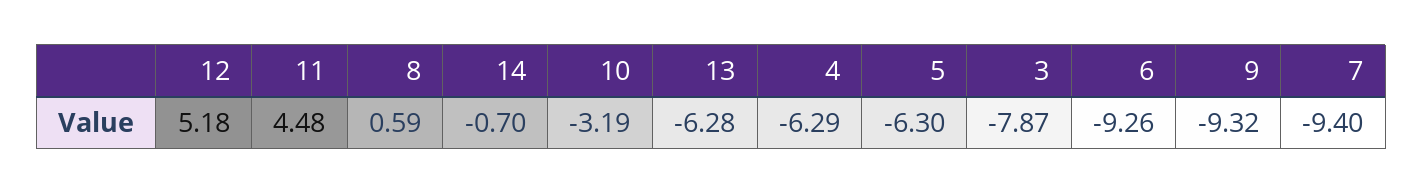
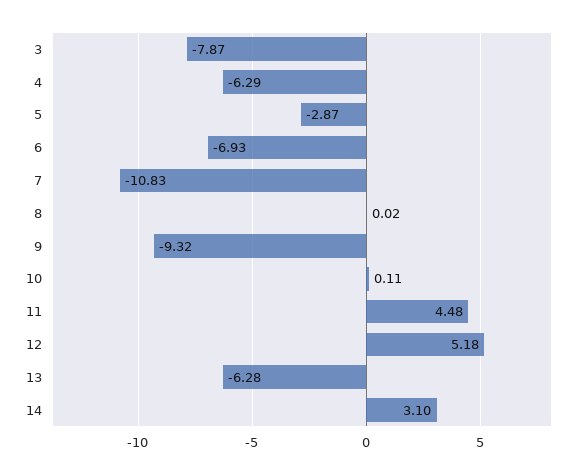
  {
    "12": 5.18,
    "11": 4.48,
-   "8": 0.59,
+   "8": 0.02,
-   "14": -0.7,
+   "14": 3.1,
-   "10": -3.19,
+   "10": 0.11,
    "13": -6.28,
    "4": -6.29,
-   "5": -6.3,
+   "5": -2.87,
    "3": -7.87,
-   "6": -9.26,
+   "6": -6.93,
    "9": -9.32,
-   "7": -9.4
+   "7": -10.83
  }

